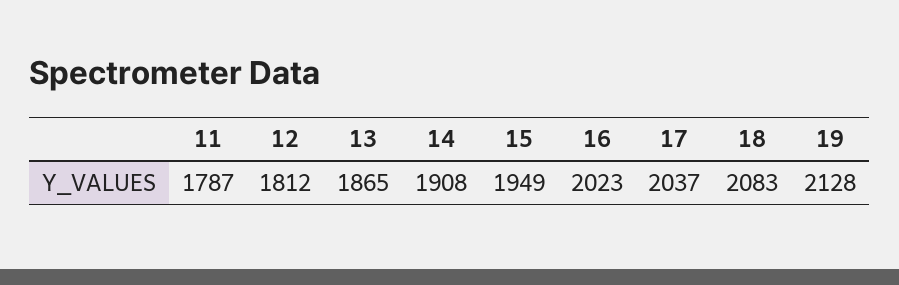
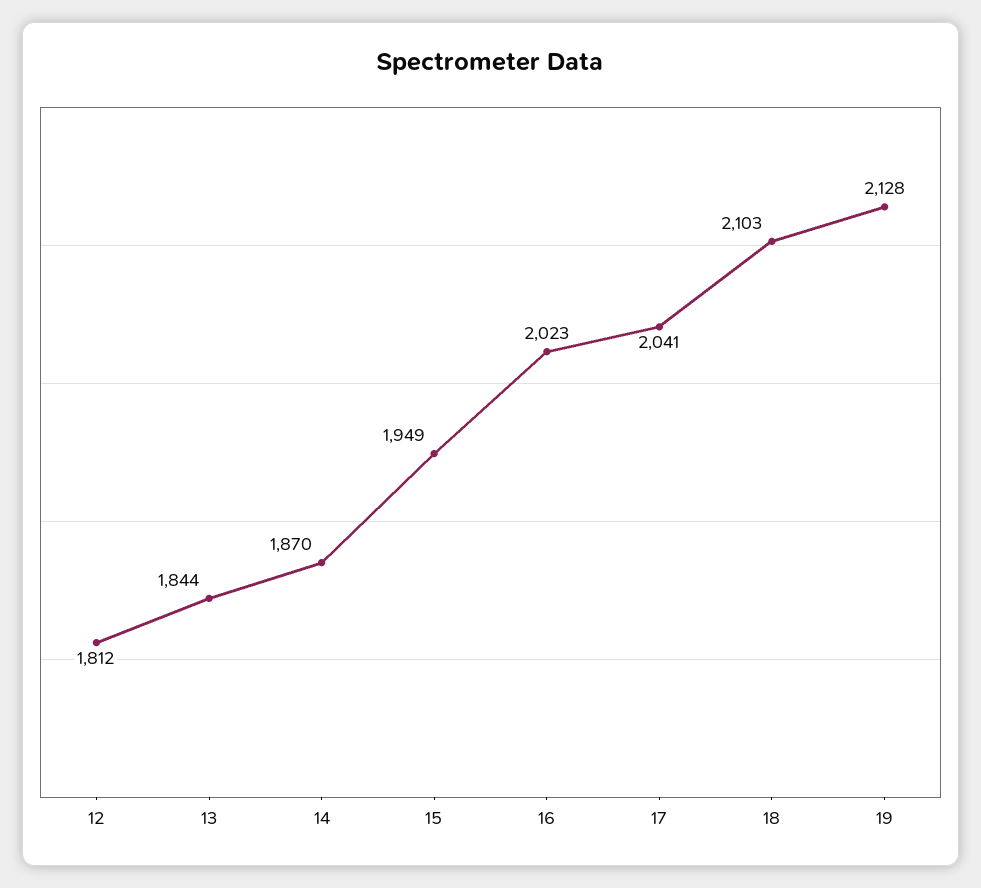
  {
-   "11": 1787,
    "12": 1812,
-   "13": 1865,
+   "13": 1844,
-   "14": 1908,
+   "14": 1870,
    "15": 1949,
    "16": 2023,
-   "17": 2037,
+   "17": 2041,
-   "18": 2083,
+   "18": 2103,
    "19": 2128
  }

